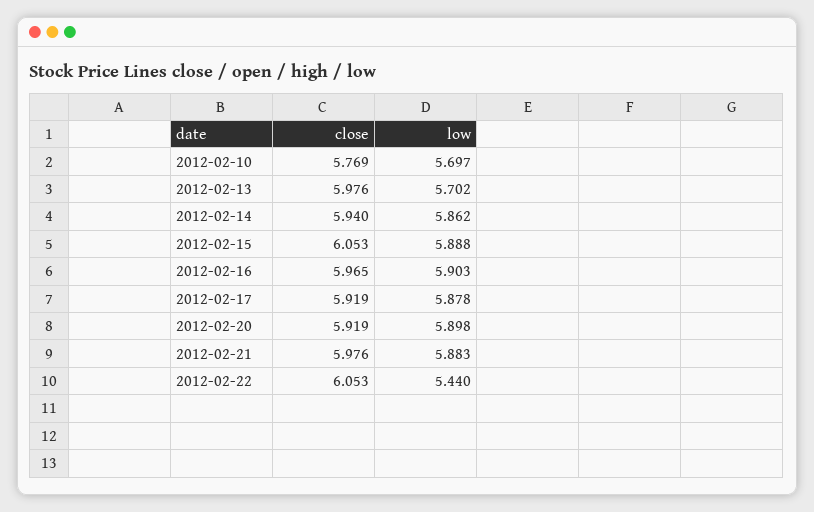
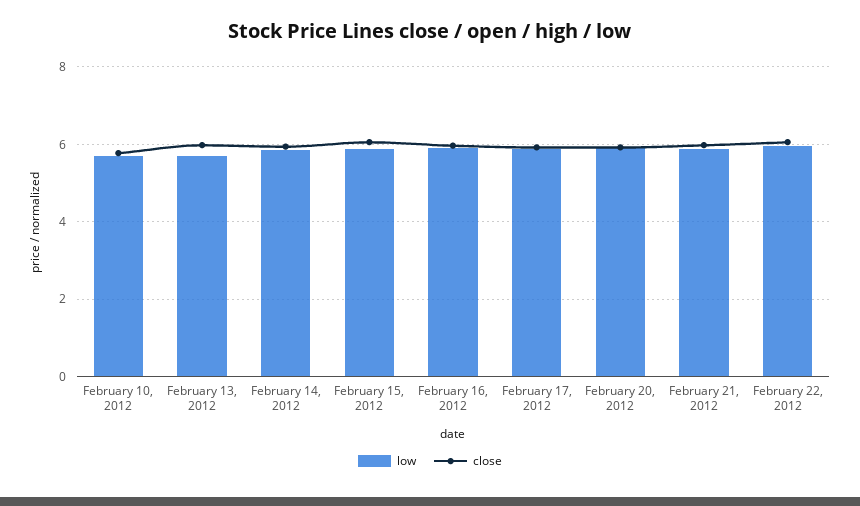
  {
    "close": {
      "2012-02-10": 5.769,
      "2012-02-13": 5.976,
      "2012-02-14": 5.94,
      "2012-02-15": 6.053,
      "2012-02-16": 5.965,
      "2012-02-17": 5.919,
      "2012-02-20": 5.919,
      "2012-02-21": 5.976,
      "2012-02-22": 6.053
    },
    "low": {
      "2012-02-10": 5.697,
      "2012-02-13": 5.702,
      "2012-02-14": 5.862,
      "2012-02-15": 5.888,
      "2012-02-16": 5.903,
      "2012-02-17": 5.878,
      "2012-02-20": 5.898,
      "2012-02-21": 5.883,
-     "2012-02-22": 5.44
+     "2012-02-22": 6
    }
  }

